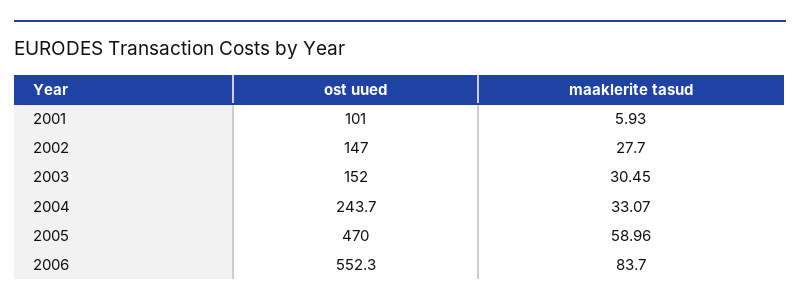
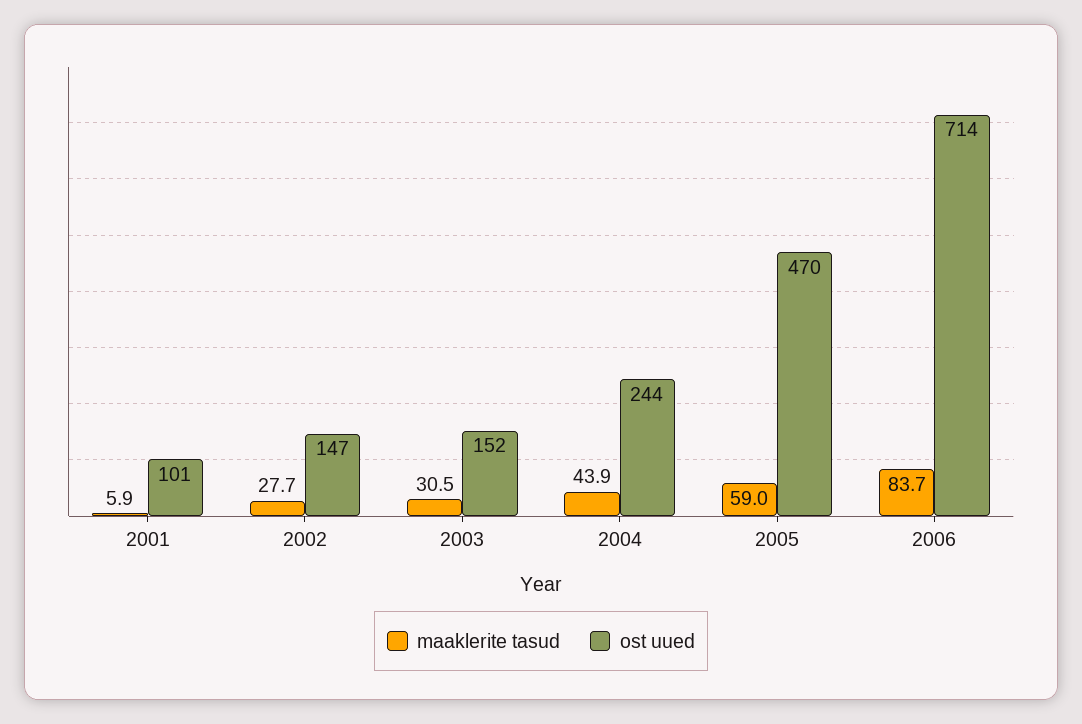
  {
    "ost uued": {
      "2001": 101,
      "2002": 147,
      "2003": 152,
      "2004": 243.7,
      "2005": 470,
-     "2006": 552.3
+     "2006": 714
    },
    "maaklerite tasud": {
      "2001": 5.93,
      "2002": 27.7,
      "2003": 30.45,
-     "2004": 33.07,
+     "2004": 43.9,
      "2005": 58.96,
      "2006": 83.7
    }
  }

